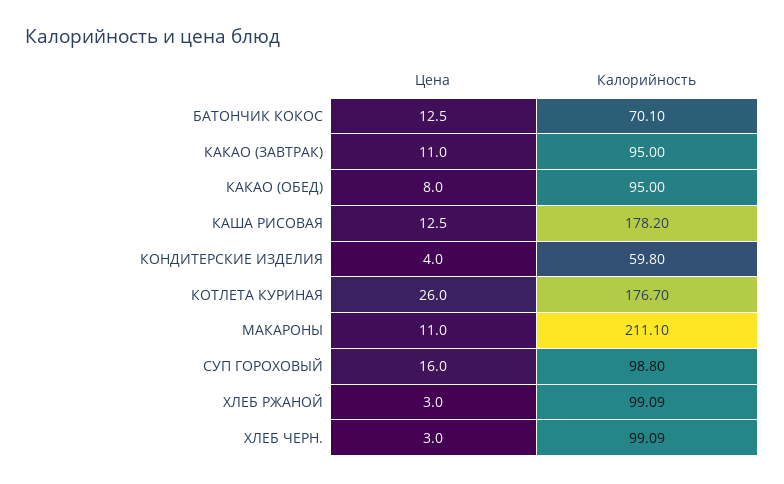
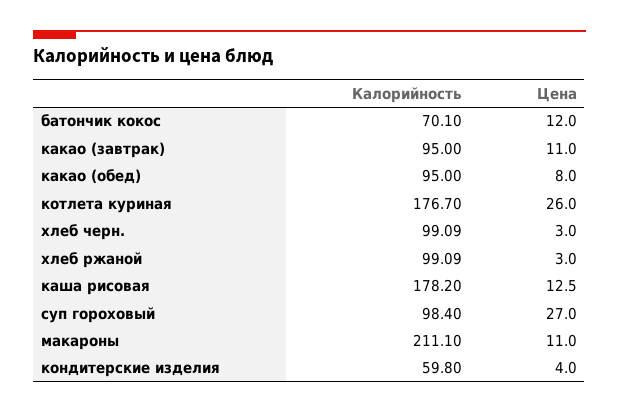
  {
    "Цена": {
-     "БАТОНЧИК КОКОС": 12.5,
+     "БАТОНЧИК КОКОС": 12,
      "КАКАО (ЗАВТРАК)": 11,
      "КАКАО (ОБЕД)": 8,
      "КАША РИСОВАЯ": 12.5,
      "КОНДИТЕРСКИЕ ИЗДЕЛИЯ": 4,
      "КОТЛЕТА КУРИНАЯ": 26,
      "МАКАРОНЫ": 11,
-     "СУП ГОРОХОВЫЙ": 16,
+     "СУП ГОРОХОВЫЙ": 27,
      "ХЛЕБ РЖАНОЙ": 3,
      "ХЛЕБ ЧЕРН.": 3
    },
    "Калорийность": {
      "БАТОНЧИК КОКОС": 70.1,
      "КАКАО (ЗАВТРАК)": 95,
      "КАКАО (ОБЕД)": 95,
      "КАША РИСОВАЯ": 178.2,
      "КОНДИТЕРСКИЕ ИЗДЕЛИЯ": 59.8,
      "КОТЛЕТА КУРИНАЯ": 176.7,
      "МАКАРОНЫ": 211.1,
-     "СУП ГОРОХОВЫЙ": 98.8,
+     "СУП ГОРОХОВЫЙ": 98.4,
      "ХЛЕБ РЖАНОЙ": 99.09,
      "ХЛЕБ ЧЕРН.": 99.09
    }
  }

